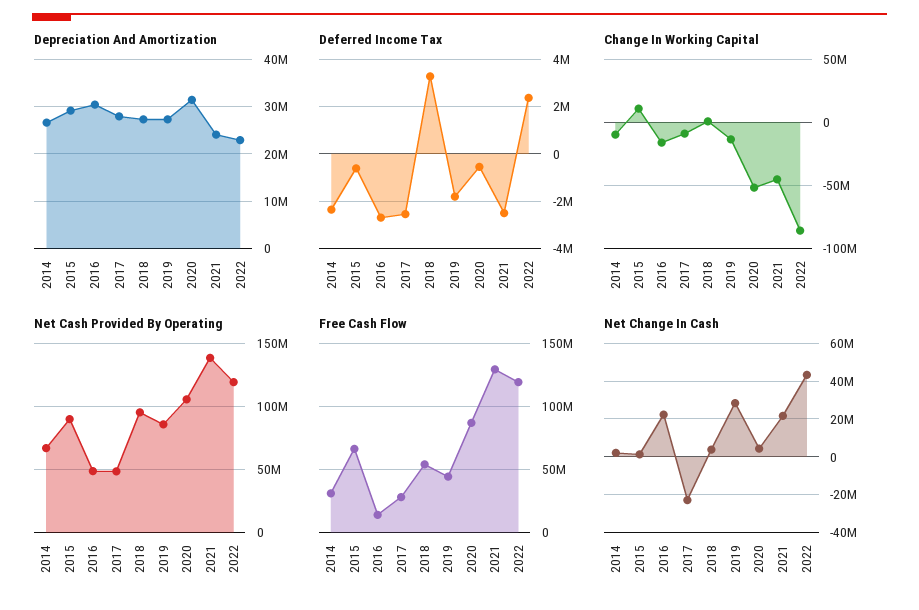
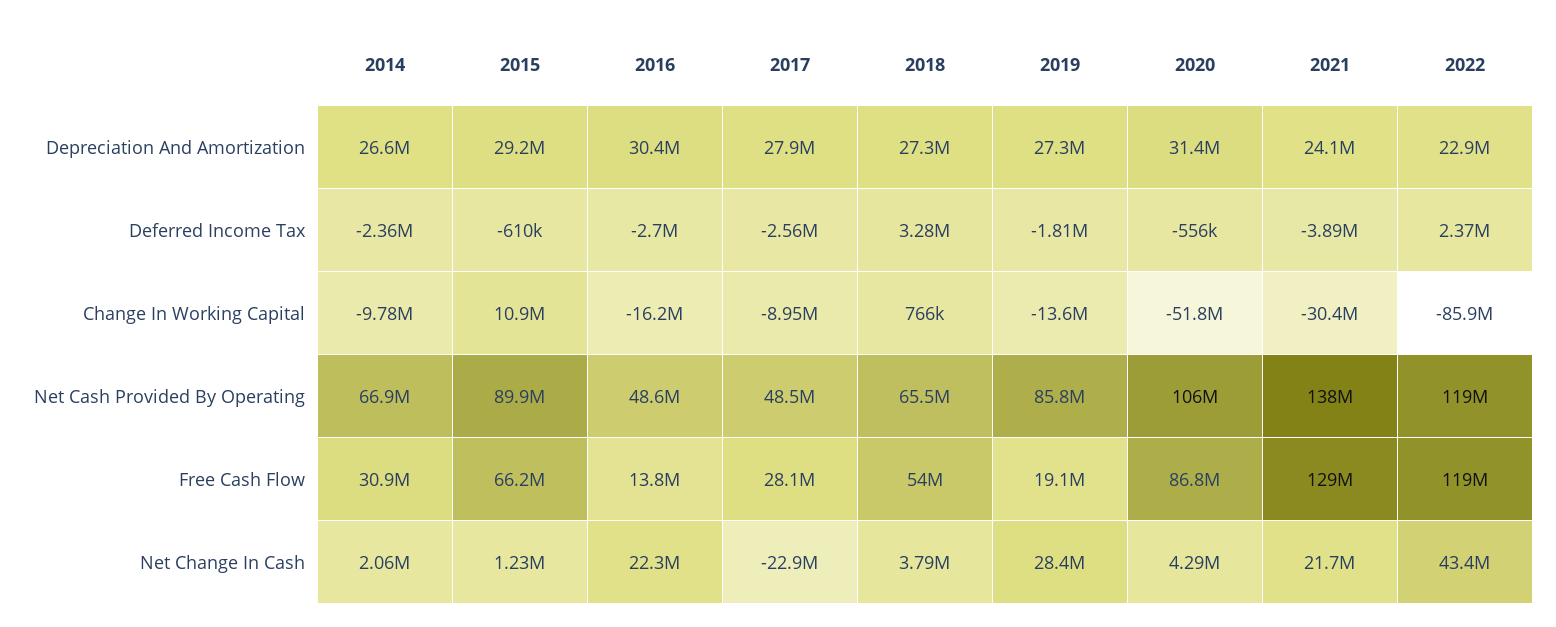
  {
    "Depreciation And Amortization": {
      "2014": 26600000,
      "2015": 29200000,
      "2016": 30400000,
      "2017": 27900000,
      "2018": 27300000,
      "2019": 27300000,
      "2020": 31400000,
      "2021": 24100000,
      "2022": 22900000
    },
    "Deferred Income Tax": {
      "2014": -2360000,
      "2015": -610000,
      "2016": -2700000,
      "2017": -2560000,
      "2018": 3280000,
      "2019": -1810000,
      "2020": -556000,
-     "2021": -2500000,
+     "2021": -3890000,
      "2022": 2370000
    },
    "Change In Working Capital": {
      "2014": -9780000,
      "2015": 10900000,
      "2016": -16200000,
      "2017": -8950000,
      "2018": 766000,
      "2019": -13600000,
      "2020": -51800000,
-     "2021": -45000000,
+     "2021": -30400000,
      "2022": -85900000
    },
    "Net Cash Provided By Operating": {
      "2014": 66900000,
      "2015": 89900000,
      "2016": 48600000,
      "2017": 48500000,
-     "2018": 95000000,
+     "2018": 65500000,
      "2019": 85800000,
      "2020": 106000000,
      "2021": 138000000,
      "2022": 119000000
    },
    "Free Cash Flow": {
      "2014": 30900000,
      "2015": 66200000,
      "2016": 13800000,
      "2017": 28100000,
      "2018": 54000000,
-     "2019": 45000000,
+     "2019": 19100000,
      "2020": 86800000,
      "2021": 129000000,
      "2022": 119000000
    },
    "Net Change In Cash": {
      "2014": 2060000,
      "2015": 1230000,
      "2016": 22300000,
      "2017": -22900000,
      "2018": 3790000,
      "2019": 28400000,
      "2020": 4290000,
      "2021": 21700000,
      "2022": 43400000
    }
  }

